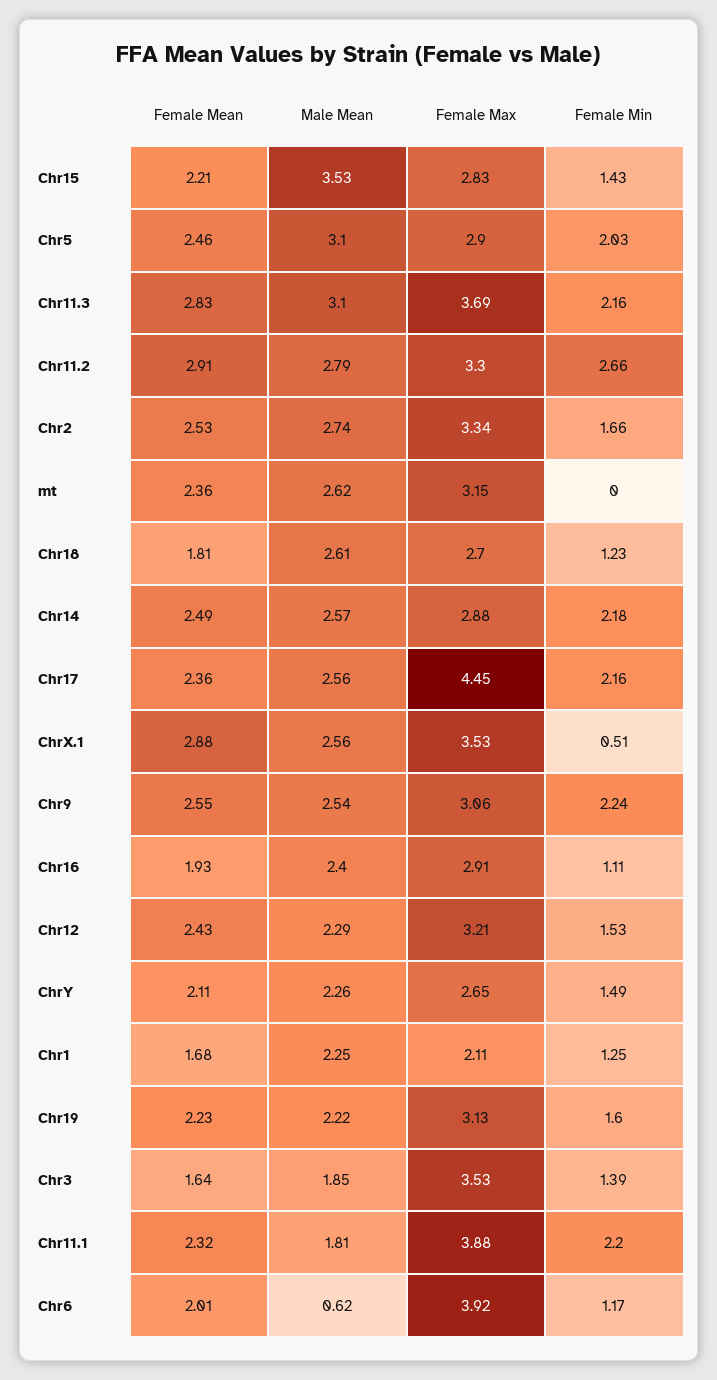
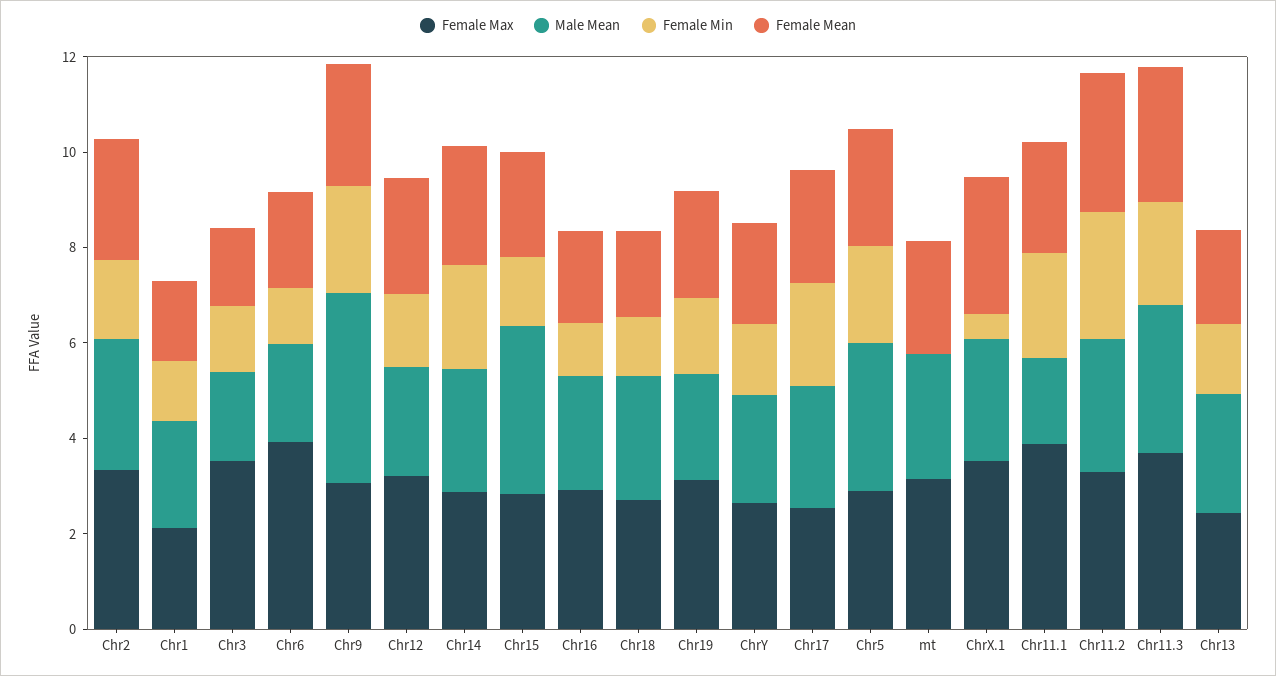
  {
    "Female Mean": {
      "Chr15": 2.21,
      "Chr5": 2.46,
      "Chr11.3": 2.83,
      "Chr11.2": 2.91,
      "Chr2": 2.53,
      "mt": 2.36,
      "Chr18": 1.81,
      "Chr14": 2.49,
      "Chr17": 2.36,
      "ChrX.1": 2.88,
      "Chr9": 2.55,
      "Chr16": 1.93,
      "Chr12": 2.43,
      "ChrY": 2.11,
      "Chr1": 1.68,
      "Chr19": 2.23,
      "Chr3": 1.64,
      "Chr11.1": 2.32,
-     "Chr6": 2.01
+     "Chr6": 2.01,
+     "Chr13": 2
    },
    "Male Mean": {
      "Chr15": 3.53,
      "Chr5": 3.1,
      "Chr11.3": 3.1,
      "Chr11.2": 2.79,
      "Chr2": 2.74,
      "mt": 2.62,
      "Chr18": 2.61,
      "Chr14": 2.57,
      "Chr17": 2.56,
      "ChrX.1": 2.56,
-     "Chr9": 2.54,
+     "Chr9": 4,
      "Chr16": 2.4,
      "Chr12": 2.29,
      "ChrY": 2.26,
      "Chr1": 2.25,
      "Chr19": 2.22,
      "Chr3": 1.85,
      "Chr11.1": 1.81,
-     "Chr6": 0.62
+     "Chr6": 2,
+     "Chr13": 2.5
    },
    "Female Max": {
      "Chr15": 2.83,
      "Chr5": 2.9,
      "Chr11.3": 3.69,
      "Chr11.2": 3.3,
      "Chr2": 3.34,
      "mt": 3.15,
      "Chr18": 2.7,
      "Chr14": 2.88,
-     "Chr17": 4.45,
+     "Chr17": 2.5,
      "ChrX.1": 3.53,
      "Chr9": 3.06,
      "Chr16": 2.91,
      "Chr12": 3.21,
      "ChrY": 2.65,
      "Chr1": 2.11,
      "Chr19": 3.13,
      "Chr3": 3.53,
      "Chr11.1": 3.88,
-     "Chr6": 3.92
+     "Chr6": 3.92,
+     "Chr13": 2.5
    },
    "Female Min": {
      "Chr15": 1.43,
      "Chr5": 2.03,
      "Chr11.3": 2.16,
      "Chr11.2": 2.66,
      "Chr2": 1.66,
      "mt": 0,
      "Chr18": 1.23,
      "Chr14": 2.18,
      "Chr17": 2.16,
      "ChrX.1": 0.51,
      "Chr9": 2.24,
      "Chr16": 1.11,
      "Chr12": 1.53,
      "ChrY": 1.49,
      "Chr1": 1.25,
      "Chr19": 1.6,
      "Chr3": 1.39,
      "Chr11.1": 2.2,
-     "Chr6": 1.17
+     "Chr6": 1.17,
+     "Chr13": 1.5
    }
  }

